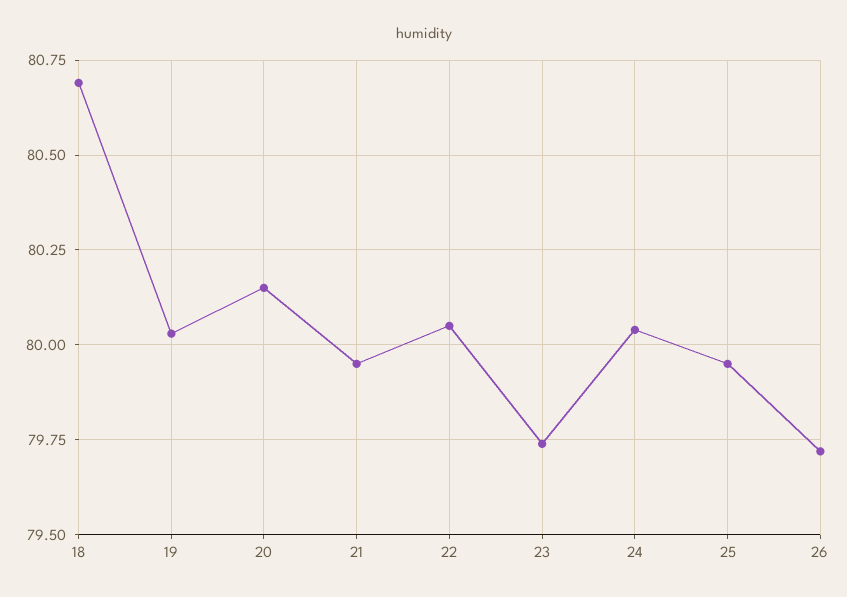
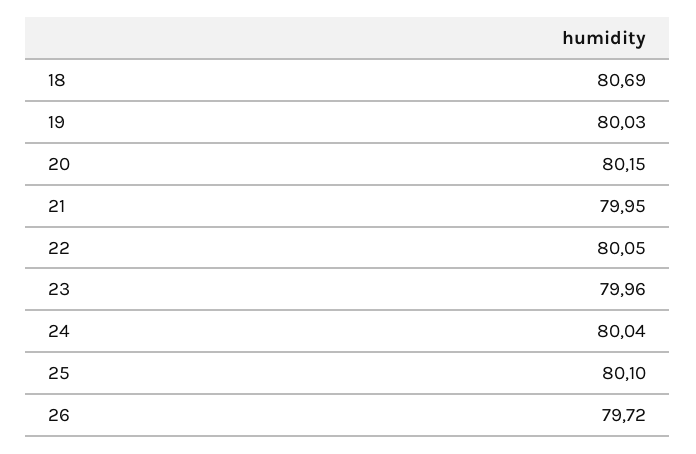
  {
    "18": 80.69,
    "19": 80.03,
    "20": 80.15,
    "21": 79.95,
    "22": 80.05,
-   "23": 79.75,
+   "23": 79.96,
    "24": 80.04,
-   "25": 79.95,
+   "25": 80.1,
    "26": 79.72
  }

